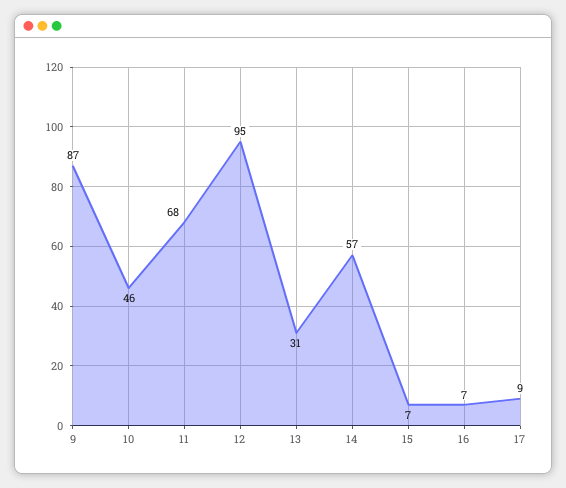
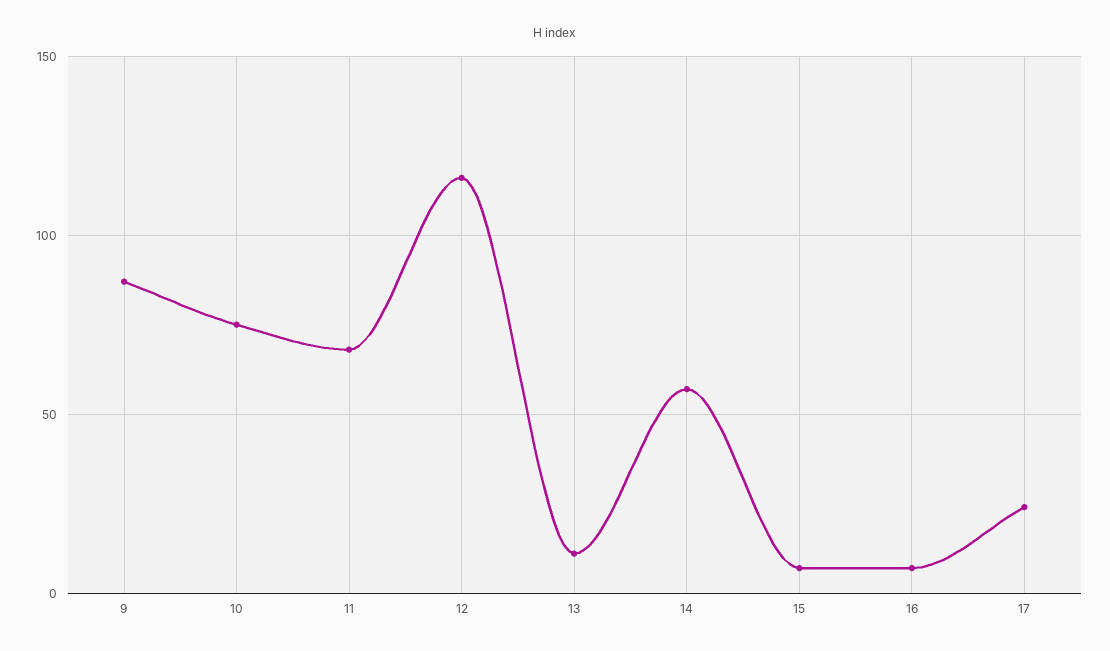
  {
    "9": 87,
-   "10": 46,
+   "10": 75,
    "11": 68,
-   "12": 95,
+   "12": 115,
-   "13": 31,
+   "13": 10,
    "14": 57,
    "15": 7,
    "16": 7,
-   "17": 9
+   "17": 25
  }

